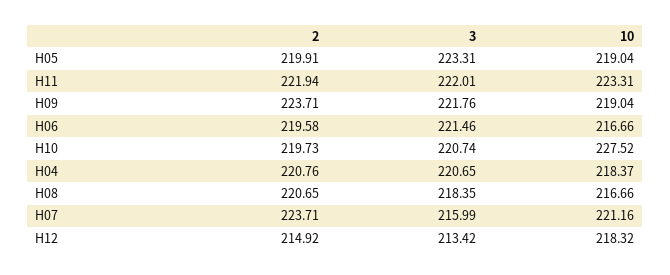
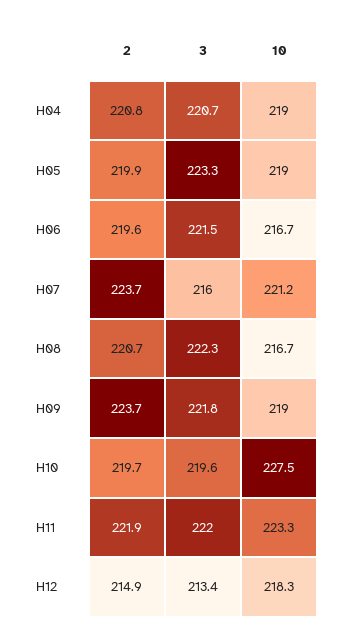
  {
    "2": {
      "H05": 219.91,
      "H11": 221.94,
      "H09": 223.71,
      "H06": 219.58,
      "H10": 219.73,
      "H04": 220.76,
      "H08": 220.65,
      "H07": 223.71,
      "H12": 214.92
    },
    "3": {
      "H05": 223.31,
      "H11": 222.01,
      "H09": 221.76,
      "H06": 221.46,
-     "H10": 220.74,
+     "H10": 219.6,
      "H04": 220.65,
-     "H08": 218.35,
+     "H08": 222.3,
      "H07": 215.99,
      "H12": 213.42
    },
    "10": {
      "H05": 219.04,
      "H11": 223.31,
      "H09": 219.04,
      "H06": 216.66,
      "H10": 227.52,
-     "H04": 218.37,
+     "H04": 219,
      "H08": 216.66,
      "H07": 221.16,
      "H12": 218.32
    }
  }

